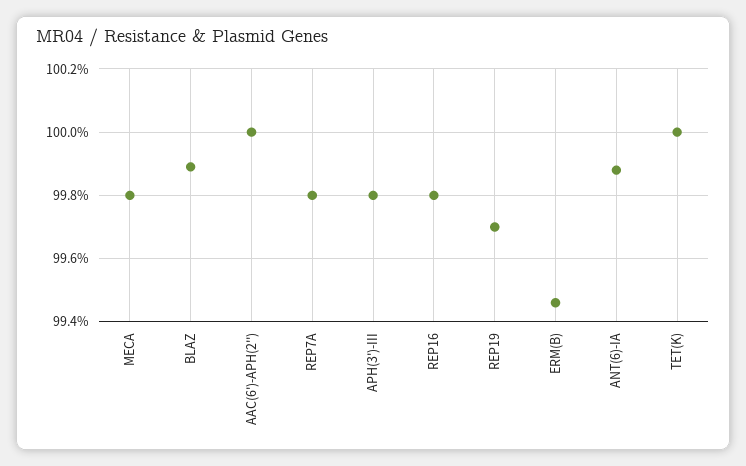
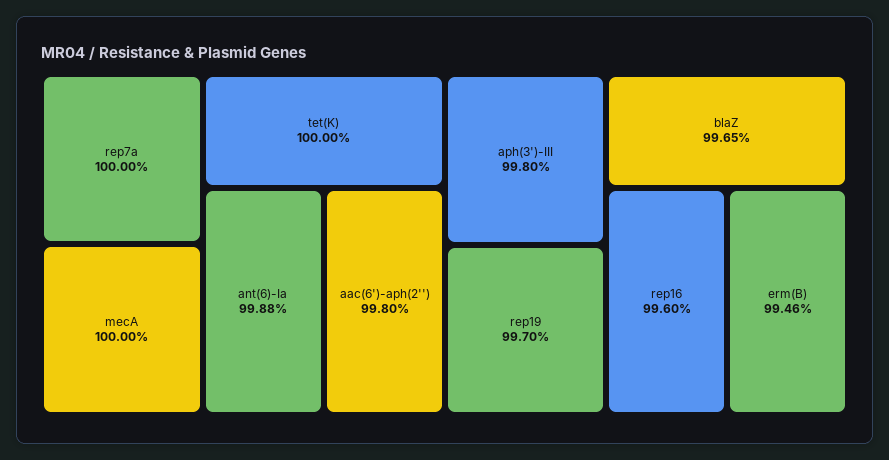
  {
-   "MECA": 99.8,
+   "MECA": 100,
-   "BLAZ": 99.9,
+   "BLAZ": 99.65,
-   "AAC(6')-APH(2'')": 100,
+   "AAC(6')-APH(2'')": 99.8,
-   "REP7A": 99.8,
+   "REP7A": 100,
    "APH(3')-III": 99.8,
-   "REP16": 99.8,
+   "REP16": 99.6,
    "REP19": 99.7,
    "ERM(B)": 99.46,
    "ANT(6)-IA": 99.88,
    "TET(K)": 100
  }

